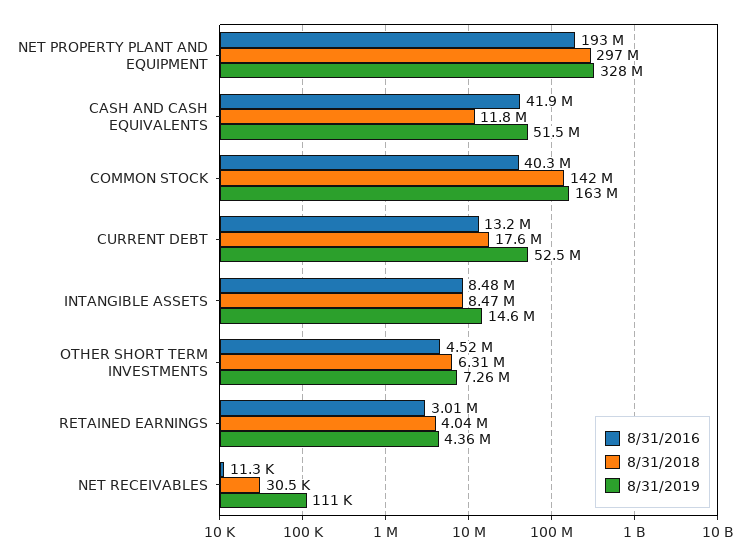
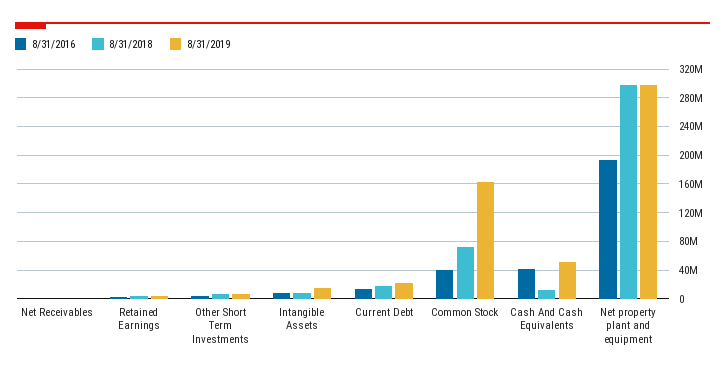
  {
    "8/31/2016": {
      "NET PROPERTY PLANT AND EQUIPMENT": 193000000,
      "CASH AND CASH EQUIVALENTS": 41900000,
      "COMMON STOCK": 40300000,
      "CURRENT DEBT": 13200000,
      "INTANGIBLE ASSETS": 8480000,
      "OTHER SHORT TERM INVESTMENTS": 4520000,
      "RETAINED EARNINGS": 3010000,
      "NET RECEIVABLES": 11300
    },
    "8/31/2018": {
      "NET PROPERTY PLANT AND EQUIPMENT": 297000000,
      "CASH AND CASH EQUIVALENTS": 11800000,
-     "COMMON STOCK": 142000000,
+     "COMMON STOCK": 70000000,
      "CURRENT DEBT": 17600000,
      "INTANGIBLE ASSETS": 8470000,
      "OTHER SHORT TERM INVESTMENTS": 6310000,
      "RETAINED EARNINGS": 4040000,
      "NET RECEIVABLES": 30500
    },
    "8/31/2019": {
-     "NET PROPERTY PLANT AND EQUIPMENT": 328000000,
+     "NET PROPERTY PLANT AND EQUIPMENT": 300000000,
      "CASH AND CASH EQUIVALENTS": 51500000,
      "COMMON STOCK": 163000000,
-     "CURRENT DEBT": 52500000,
+     "CURRENT DEBT": 20000000,
      "INTANGIBLE ASSETS": 14600000,
      "OTHER SHORT TERM INVESTMENTS": 7260000,
      "RETAINED EARNINGS": 4360000,
      "NET RECEIVABLES": 111000
    }
  }

